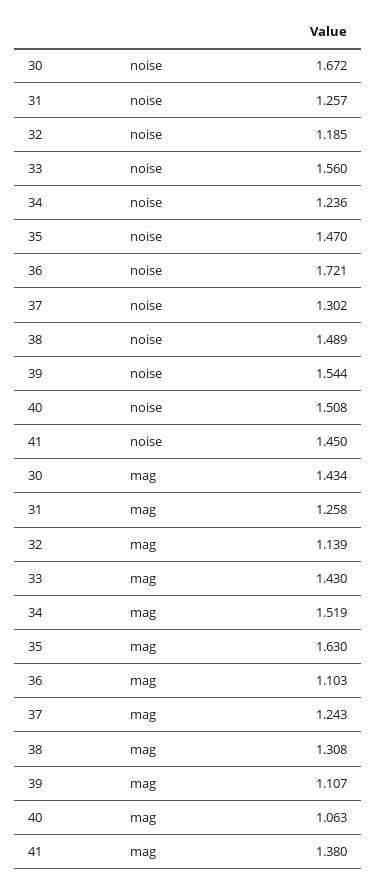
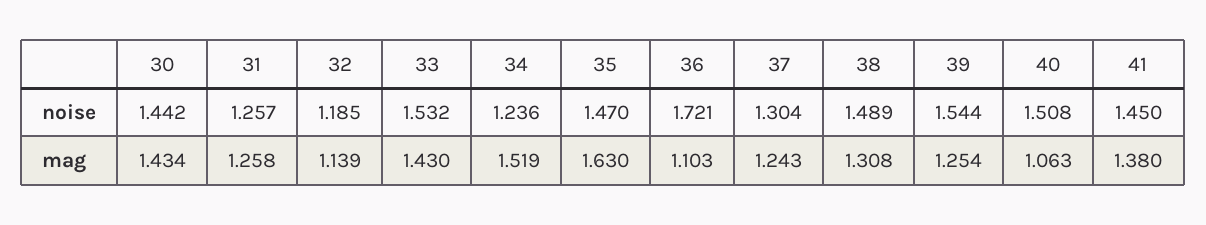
  {
    "30": {
-     "noise": 1.672,
+     "noise": 1.442,
      "mag": 1.434
    },
    "31": {
      "noise": 1.257,
      "mag": 1.258
    },
    "32": {
      "noise": 1.185,
      "mag": 1.139
    },
    "33": {
-     "noise": 1.56,
+     "noise": 1.532,
      "mag": 1.43
    },
    "34": {
      "noise": 1.236,
      "mag": 1.519
    },
    "35": {
      "noise": 1.47,
      "mag": 1.63
    },
    "36": {
      "noise": 1.721,
      "mag": 1.103
    },
    "37": {
-     "noise": 1.302,
+     "noise": 1.304,
      "mag": 1.243
    },
    "38": {
      "noise": 1.489,
      "mag": 1.308
    },
    "39": {
      "noise": 1.544,
-     "mag": 1.107
+     "mag": 1.254
    },
    "40": {
      "noise": 1.508,
      "mag": 1.063
    },
    "41": {
      "noise": 1.45,
      "mag": 1.38
    }
  }

